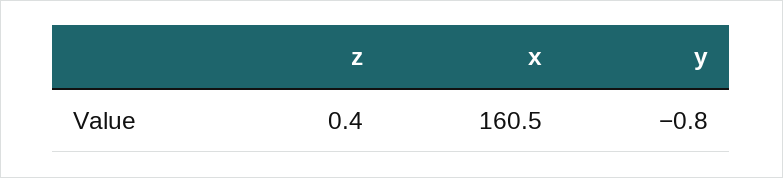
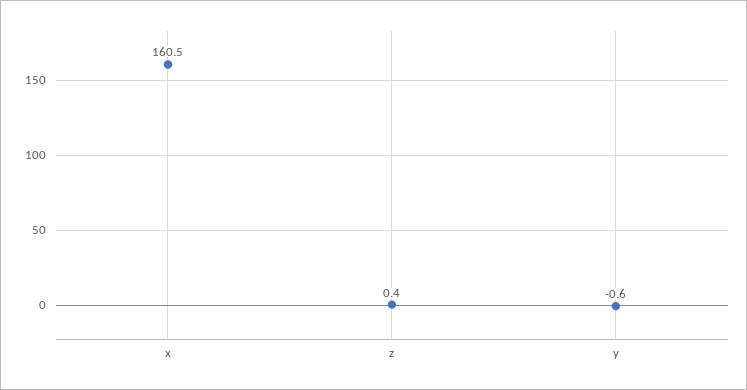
  {
    "z": 0.4,
    "x": 160.5,
-   "y": -0.8
+   "y": -0.6
  }

